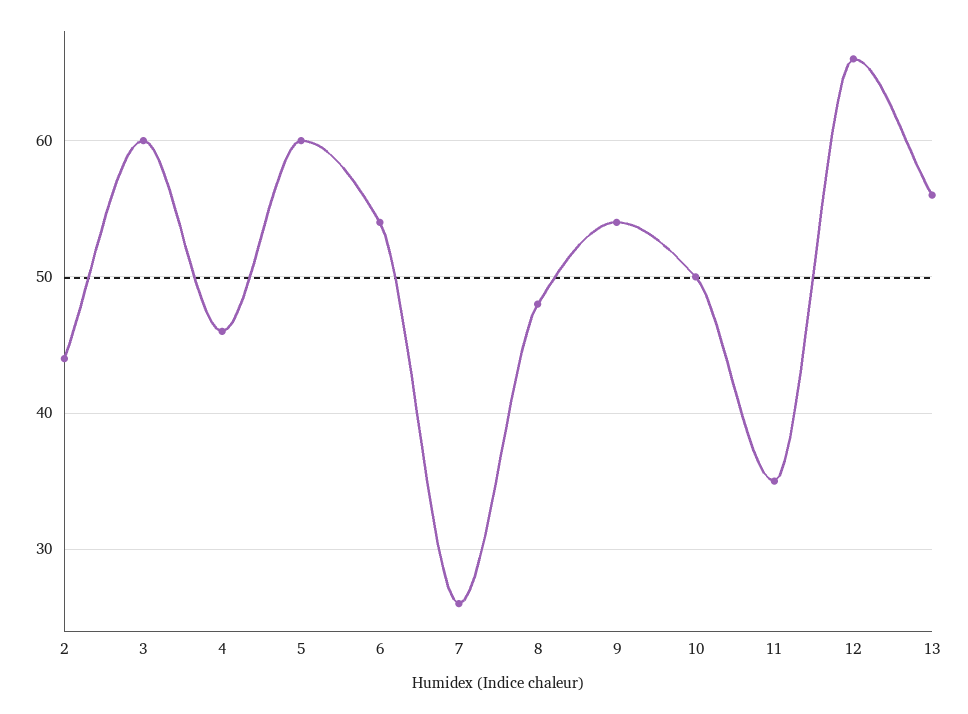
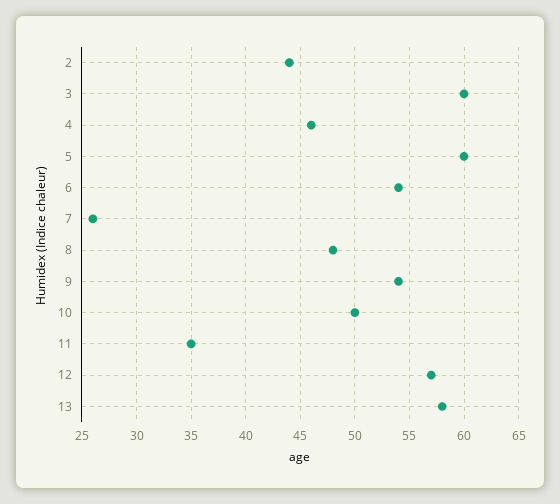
  {
    "2": 44,
    "3": 60,
    "4": 46,
    "5": 60,
    "6": 54,
    "7": 26,
    "8": 48,
    "9": 54,
    "10": 50,
    "11": 35,
-   "12": 66,
+   "12": 57,
-   "13": 56
+   "13": 58
  }

